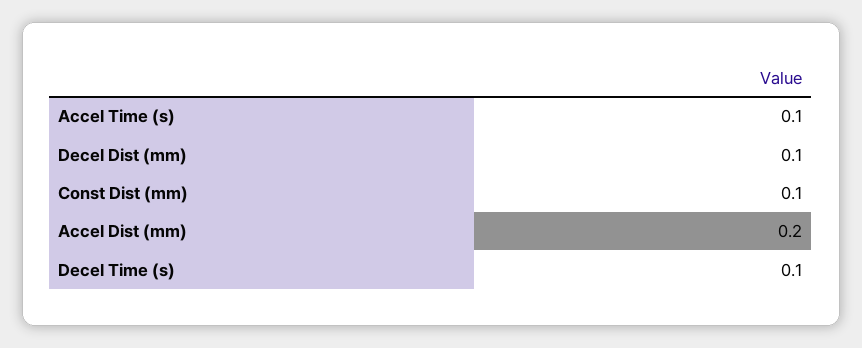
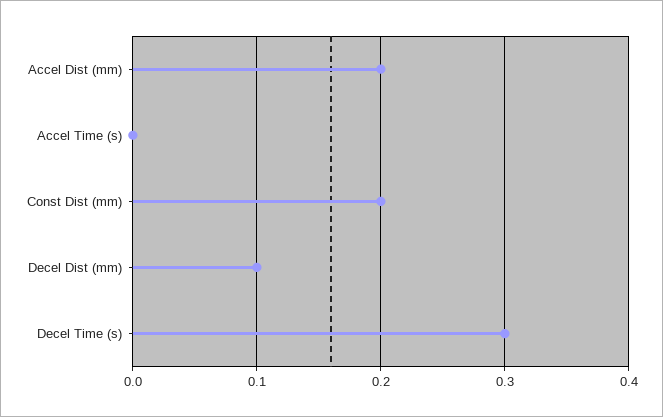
  {
-   "Accel Time (s)": 0.1,
+   "Accel Time (s)": 0,
    "Decel Dist (mm)": 0.1,
-   "Const Dist (mm)": 0.1,
+   "Const Dist (mm)": 0.2,
    "Accel Dist (mm)": 0.2,
-   "Decel Time (s)": 0.1
+   "Decel Time (s)": 0.3
  }

